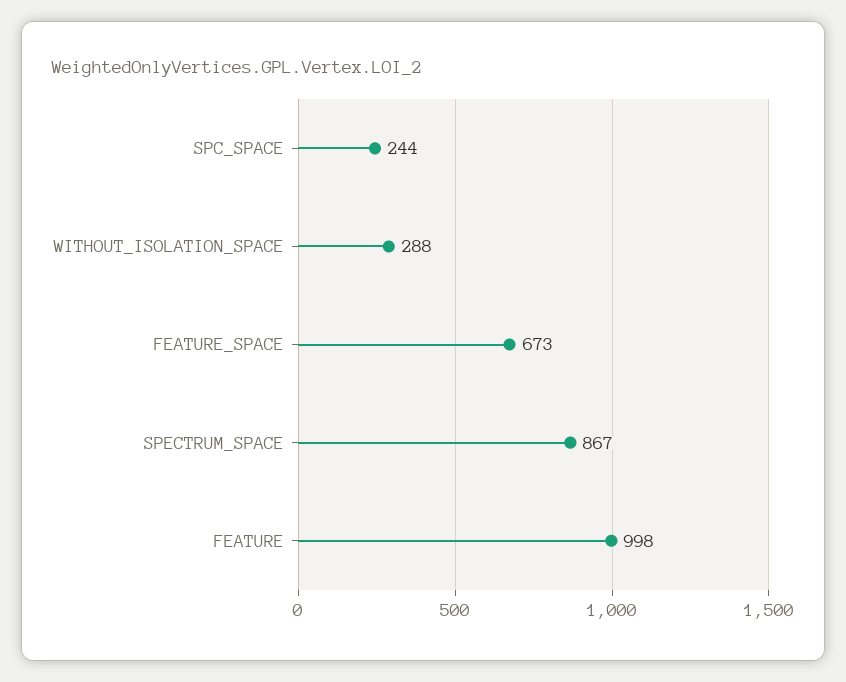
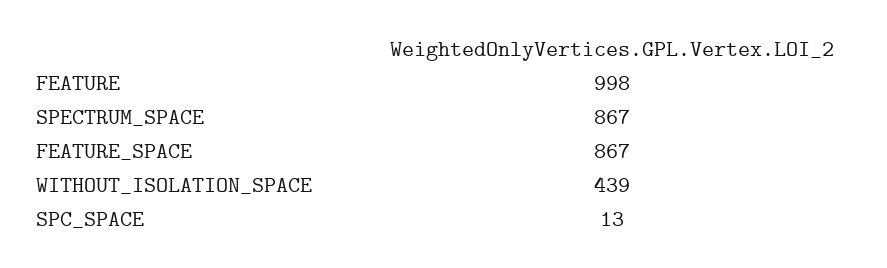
  {
-   "SPC_SPACE": 244,
+   "SPC_SPACE": 13,
-   "WITHOUT_ISOLATION_SPACE": 288,
+   "WITHOUT_ISOLATION_SPACE": 439,
-   "FEATURE_SPACE": 673,
+   "FEATURE_SPACE": 867,
    "SPECTRUM_SPACE": 867,
    "FEATURE": 998
  }

